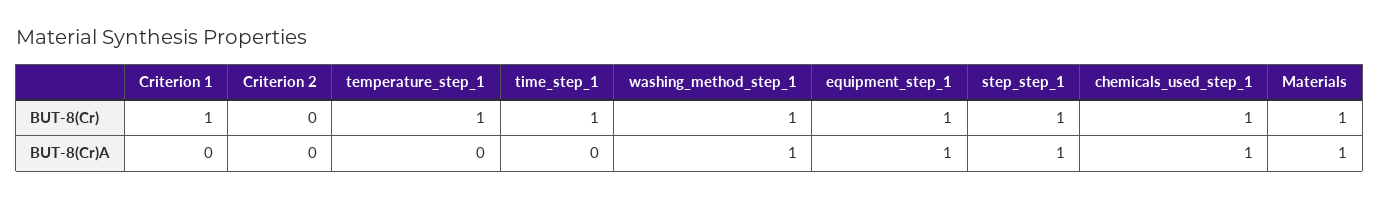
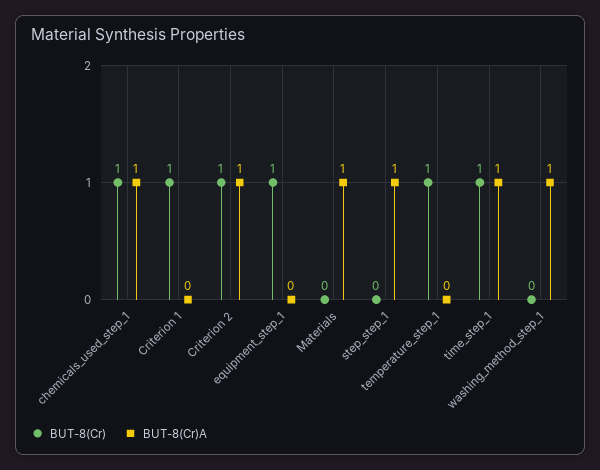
  {
    "BUT-8(Cr)": {
      "Criterion 1": 1,
-     "Criterion 2": 0,
+     "Criterion 2": 1,
      "temperature_step_1": 1,
      "time_step_1": 1,
-     "washing_method_step_1": 1,
+     "washing_method_step_1": 0,
      "equipment_step_1": 1,
-     "step_step_1": 1,
+     "step_step_1": 0,
      "chemicals_used_step_1": 1,
-     "Materials": 1
+     "Materials": 0
    },
    "BUT-8(Cr)A": {
      "Criterion 1": 0,
-     "Criterion 2": 0,
+     "Criterion 2": 1,
      "temperature_step_1": 0,
-     "time_step_1": 0,
+     "time_step_1": 1,
      "washing_method_step_1": 1,
-     "equipment_step_1": 1,
+     "equipment_step_1": 0,
      "step_step_1": 1,
      "chemicals_used_step_1": 1,
      "Materials": 1
    }
  }

